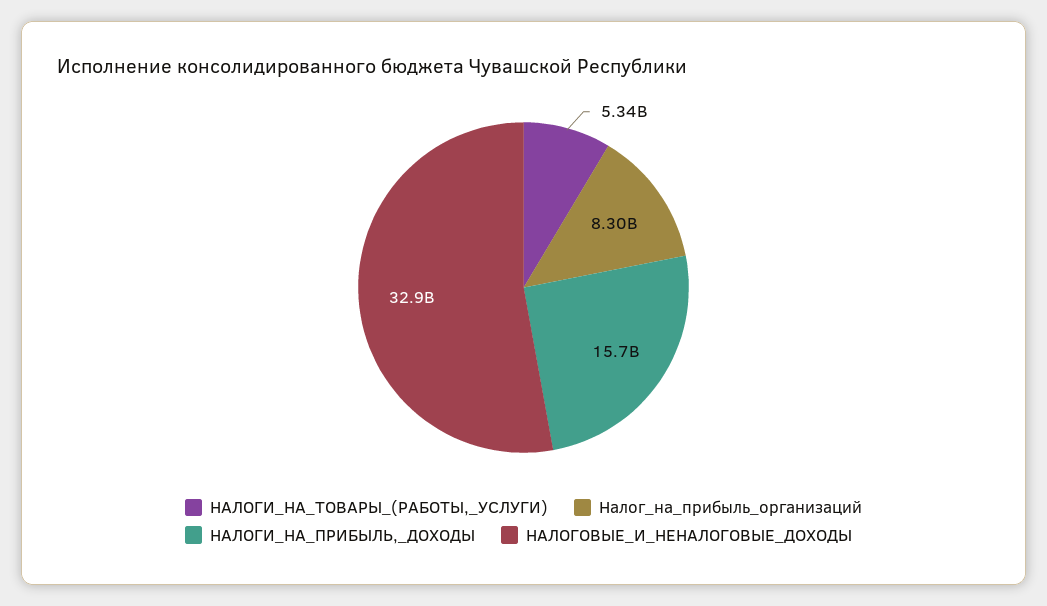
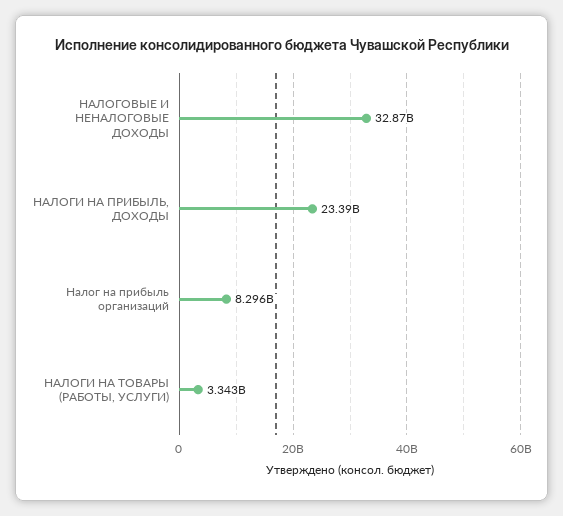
  {
-   "НАЛОГИ_НА_ТОВАРЫ_(РАБОТЫ,_УСЛУГИ)": 5340000000,
+   "НАЛОГИ_НА_ТОВАРЫ_(РАБОТЫ,_УСЛУГИ)": 3343000000,
    "Налог_на_прибыль_организаций": 8296000000,
-   "НАЛОГИ_НА_ПРИБЫЛЬ,_ДОХОДЫ": 15700000000,
+   "НАЛОГИ_НА_ПРИБЫЛЬ,_ДОХОДЫ": 23390000000,
    "НАЛОГОВЫЕ_И_НЕНАЛОГОВЫЕ_ДОХОДЫ": 32870000000
  }

